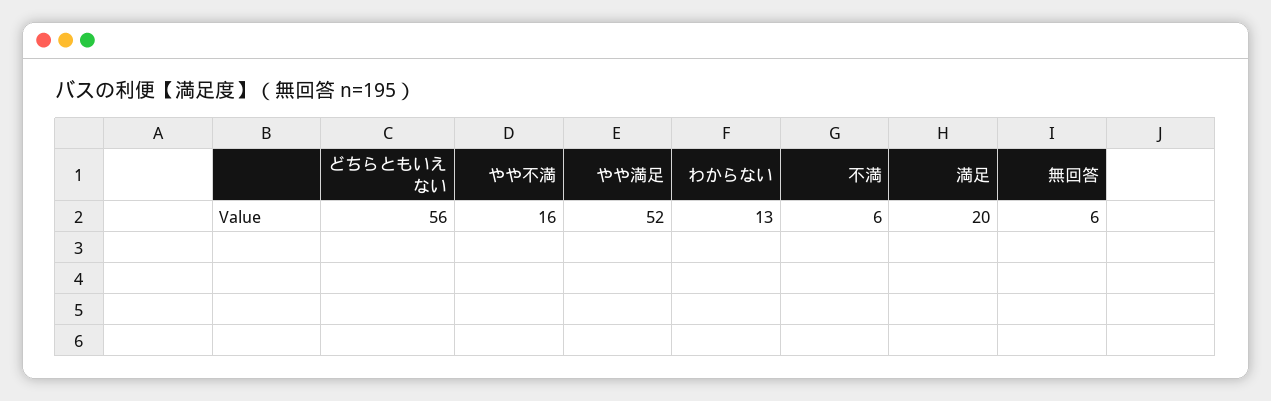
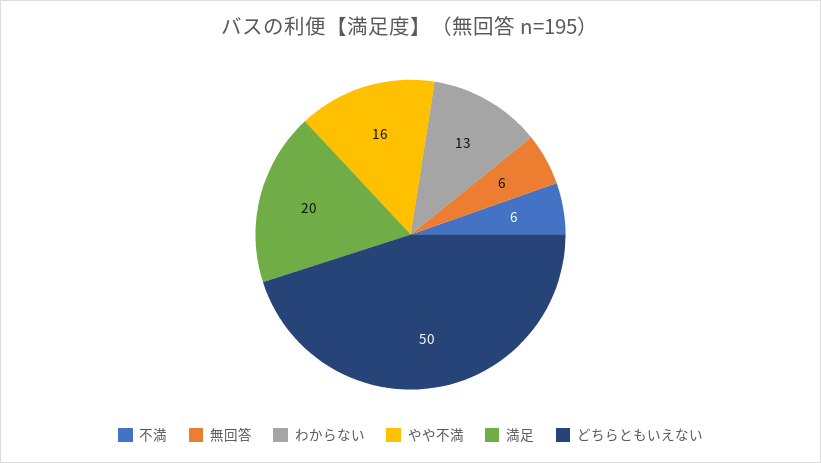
  {
-   "どちらともいえない": 56,
+   "どちらともいえない": 50,
    "やや不満": 16,
-   "やや満足": 52,
    "わからない": 13,
    "不満": 6,
    "満足": 20,
    "無回答": 6
  }

